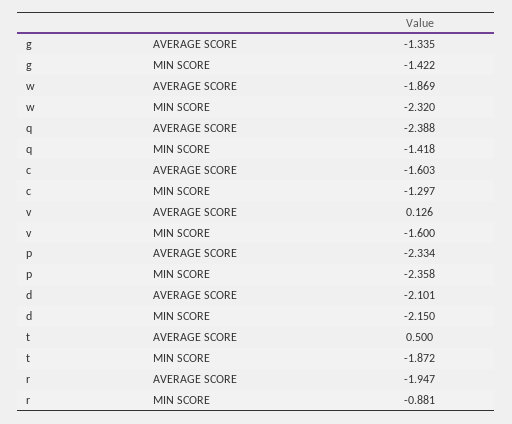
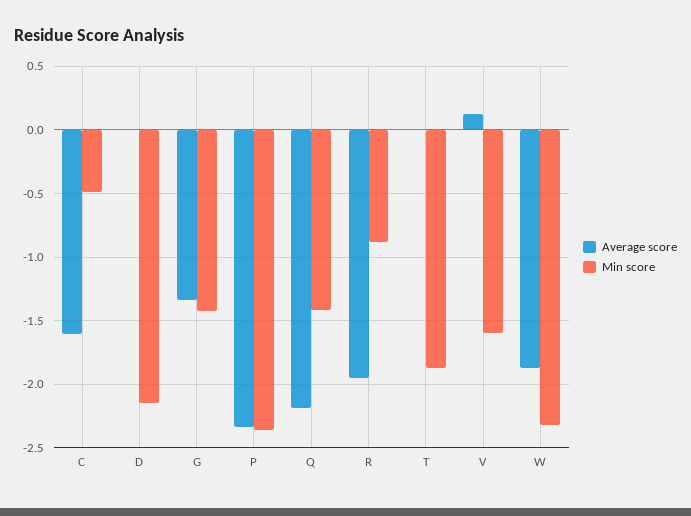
  {
    "AVERAGE SCORE": {
      "g": -1.335,
      "w": -1.869,
-     "q": -2.388,
+     "q": -2.2,
      "c": -1.603,
      "v": 0.126,
      "p": -2.334,
-     "d": -2.101,
+     "d": 0,
-     "t": 0.5,
+     "t": 0,
      "r": -1.947
    },
    "MIN SCORE": {
      "g": -1.422,
      "w": -2.32,
      "q": -1.418,
-     "c": -1.297,
+     "c": -0.5,
      "v": -1.6,
      "p": -2.358,
      "d": -2.15,
      "t": -1.872,
      "r": -0.881
    }
  }

